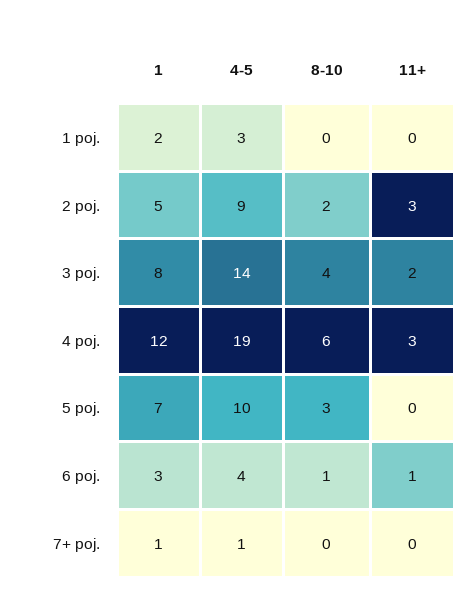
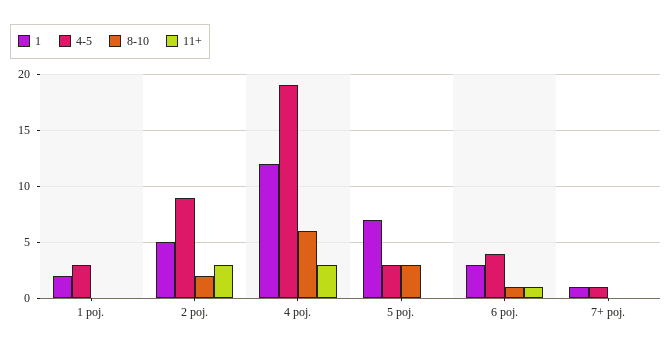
  {
    "1": {
      "1 poj.": 2,
      "2 poj.": 5,
-     "3 poj.": 8,
      "4 poj.": 12,
      "5 poj.": 7,
      "6 poj.": 3,
      "7+ poj.": 1
    },
    "4-5": {
      "1 poj.": 3,
      "2 poj.": 9,
-     "3 poj.": 14,
      "4 poj.": 19,
-     "5 poj.": 10,
+     "5 poj.": 3,
      "6 poj.": 4,
      "7+ poj.": 1
    },
    "8-10": {
      "1 poj.": 0,
      "2 poj.": 2,
-     "3 poj.": 4,
      "4 poj.": 6,
      "5 poj.": 3,
      "6 poj.": 1,
      "7+ poj.": 0
    },
    "11+": {
      "1 poj.": 0,
      "2 poj.": 3,
-     "3 poj.": 2,
      "4 poj.": 3,
      "5 poj.": 0,
      "6 poj.": 1,
      "7+ poj.": 0
    }
  }

